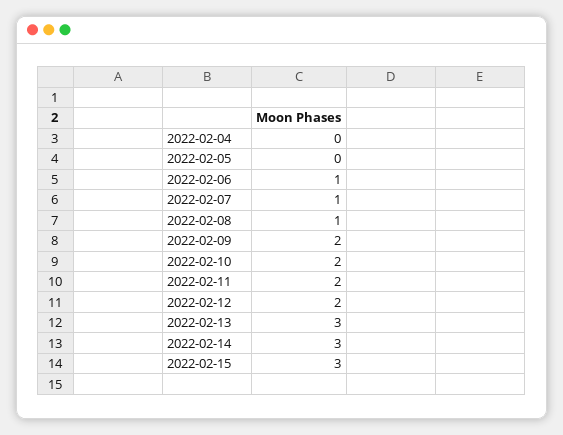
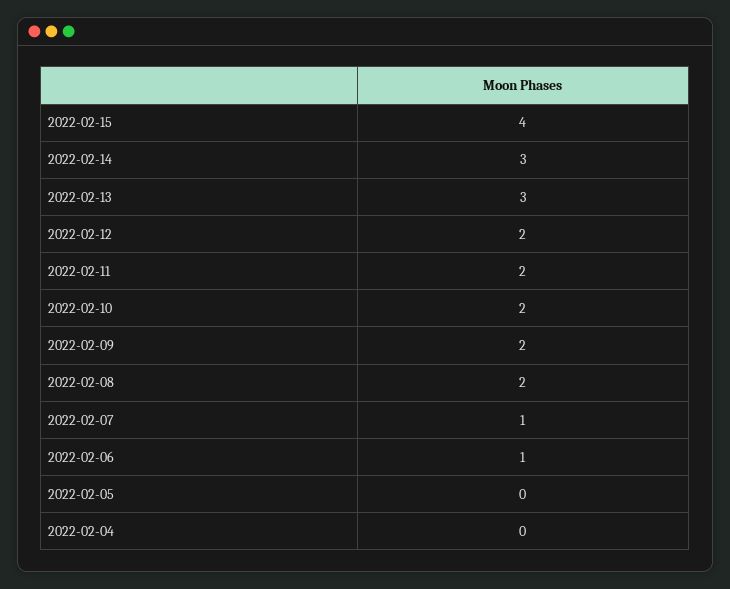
  {
    "2022-02-04": 0,
    "2022-02-05": 0,
    "2022-02-06": 1,
    "2022-02-07": 1,
-   "2022-02-08": 1,
+   "2022-02-08": 2,
    "2022-02-09": 2,
    "2022-02-10": 2,
    "2022-02-11": 2,
    "2022-02-12": 2,
    "2022-02-13": 3,
    "2022-02-14": 3,
-   "2022-02-15": 3
+   "2022-02-15": 4
  }

